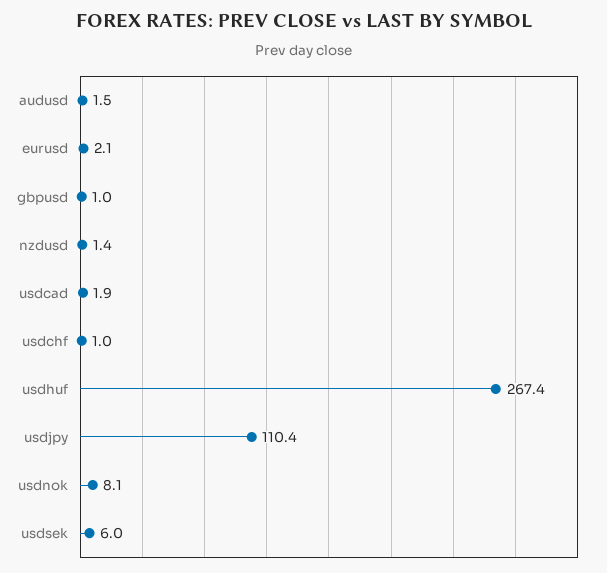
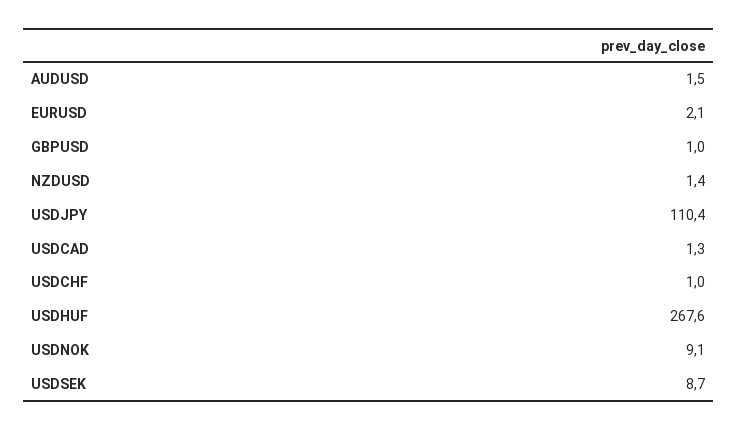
  {
    "audusd": 1.5,
    "eurusd": 2.1,
    "gbpusd": 1,
    "nzdusd": 1.4,
-   "usdcad": 1.9,
+   "usdcad": 1.3,
    "usdchf": 1,
-   "usdhuf": 267.4,
+   "usdhuf": 267.6,
    "usdjpy": 110.4,
-   "usdnok": 8.1,
+   "usdnok": 9.1,
-   "usdsek": 6
+   "usdsek": 8.7
  }

